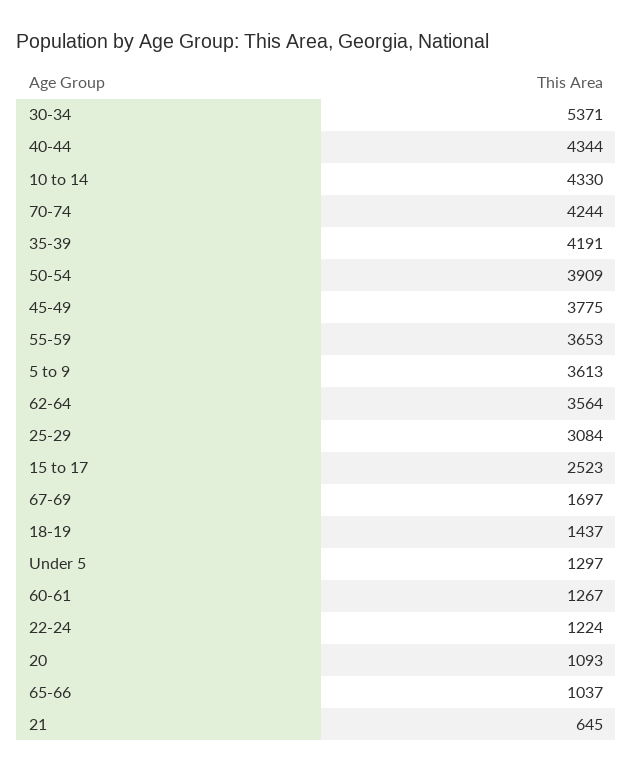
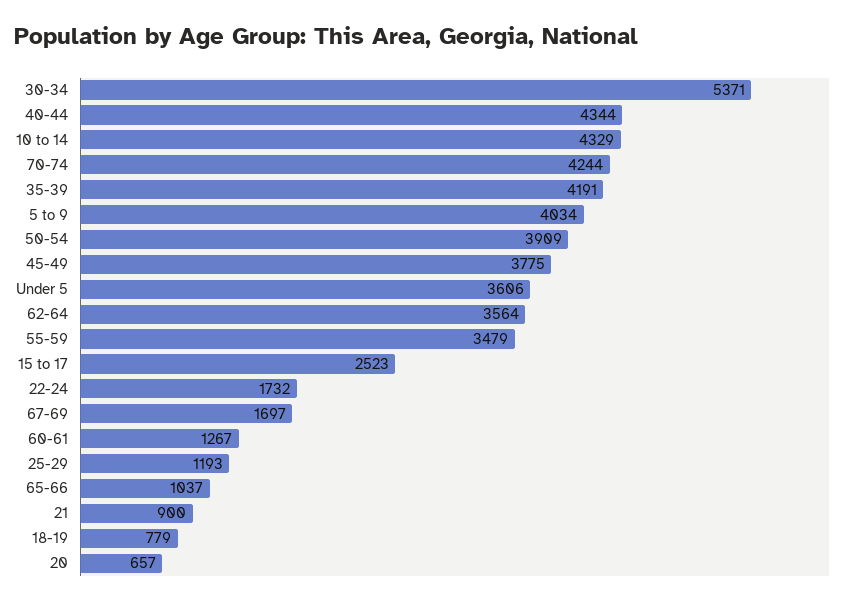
  {
    "30-34": 5371,
    "40-44": 4344,
-   "10 to 14": 4330,
+   "10 to 14": 4329,
    "70-74": 4244,
    "35-39": 4191,
    "50-54": 3909,
    "45-49": 3775,
-   "55-59": 3653,
+   "55-59": 3479,
-   "5 to 9": 3613,
+   "5 to 9": 4034,
    "62-64": 3564,
-   "25-29": 3084,
+   "25-29": 1193,
    "15 to 17": 2523,
    "67-69": 1697,
-   "18-19": 1437,
+   "18-19": 779,
-   "Under 5": 1297,
+   "Under 5": 3606,
    "60-61": 1267,
-   "22-24": 1224,
+   "22-24": 1732,
-   "20": 1093,
+   "20": 657,
    "65-66": 1037,
-   "21": 645
+   "21": 900
  }

